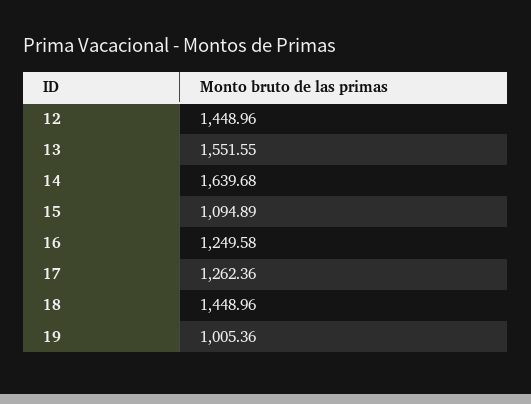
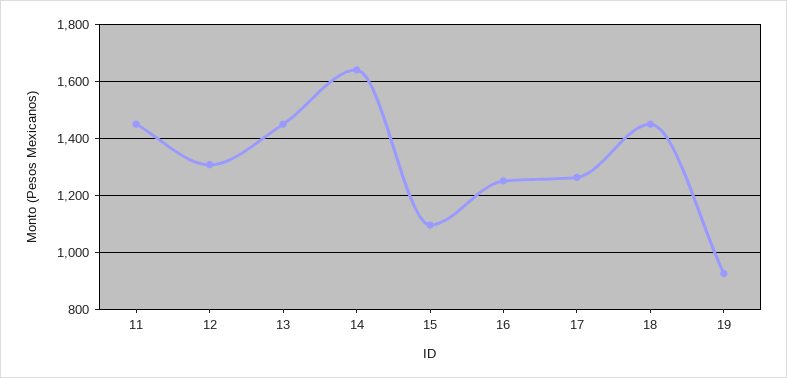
  {
-   "12": 1448.96,
+   "12": 1300,
-   "13": 1551.55,
+   "13": 1450,
    "14": 1639.68,
    "15": 1094.89,
    "16": 1249.58,
    "17": 1262.36,
    "18": 1448.96,
-   "19": 1005.36
+   "19": 925,
+   "11": 1450
  }

